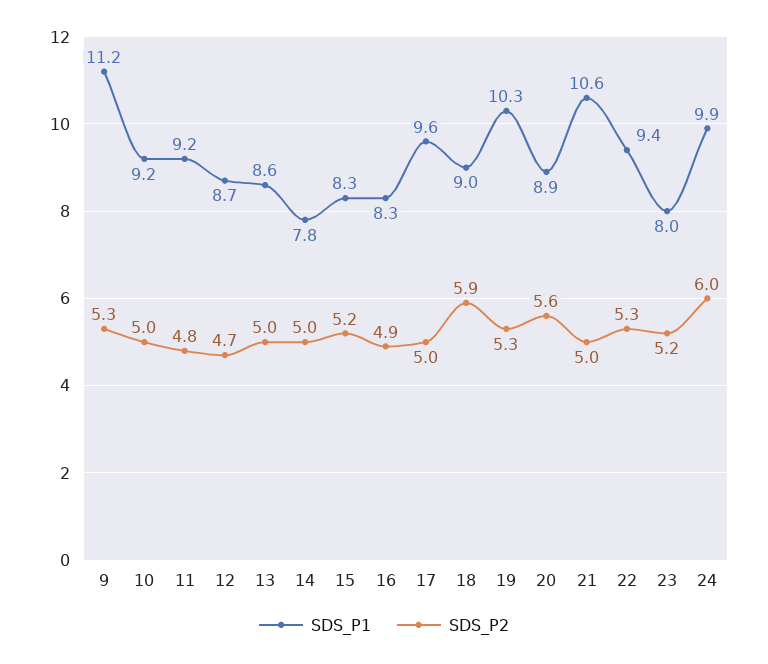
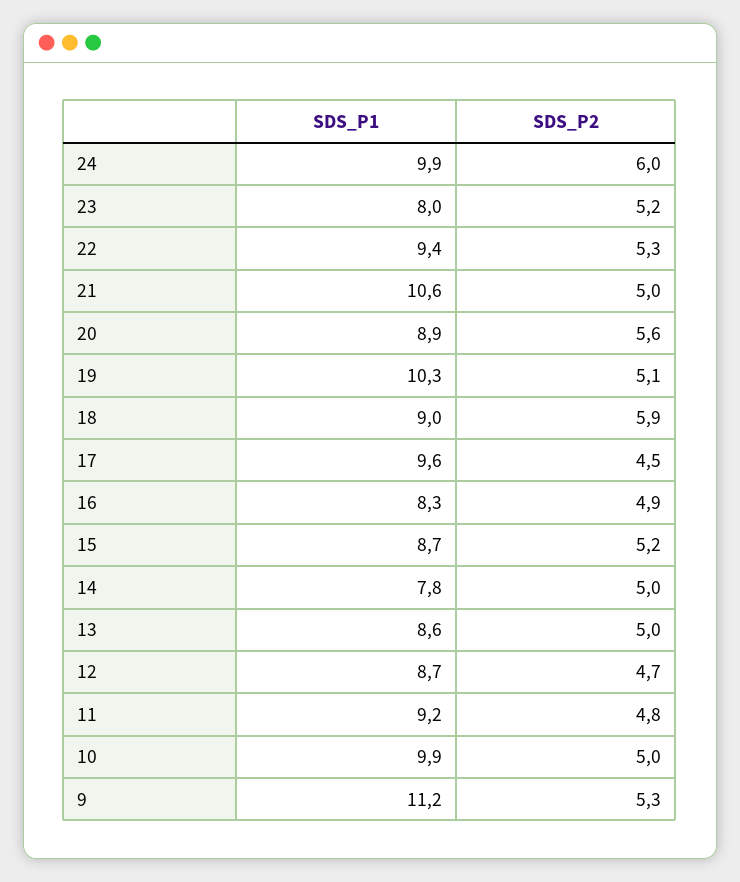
  {
    "SDS_P1": {
      "9": 11.2,
-     "10": 9.2,
+     "10": 9.9,
      "11": 9.2,
      "12": 8.7,
      "13": 8.6,
      "14": 7.8,
-     "15": 8.3,
+     "15": 8.7,
      "16": 8.3,
      "17": 9.6,
      "18": 9,
      "19": 10.3,
      "20": 8.9,
      "21": 10.6,
      "22": 9.4,
      "23": 8,
      "24": 9.9
    },
    "SDS_P2": {
      "9": 5.3,
      "10": 5,
      "11": 4.8,
      "12": 4.7,
      "13": 5,
      "14": 5,
      "15": 5.2,
      "16": 4.9,
-     "17": 5,
+     "17": 4.5,
      "18": 5.9,
-     "19": 5.3,
+     "19": 5.1,
      "20": 5.6,
      "21": 5,
      "22": 5.3,
      "23": 5.2,
      "24": 6
    }
  }

